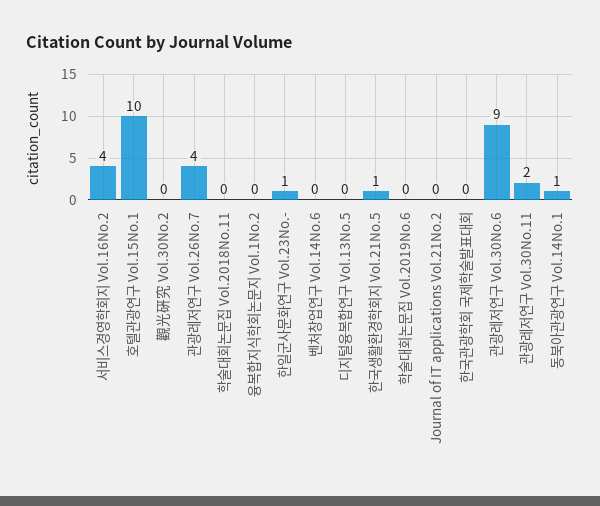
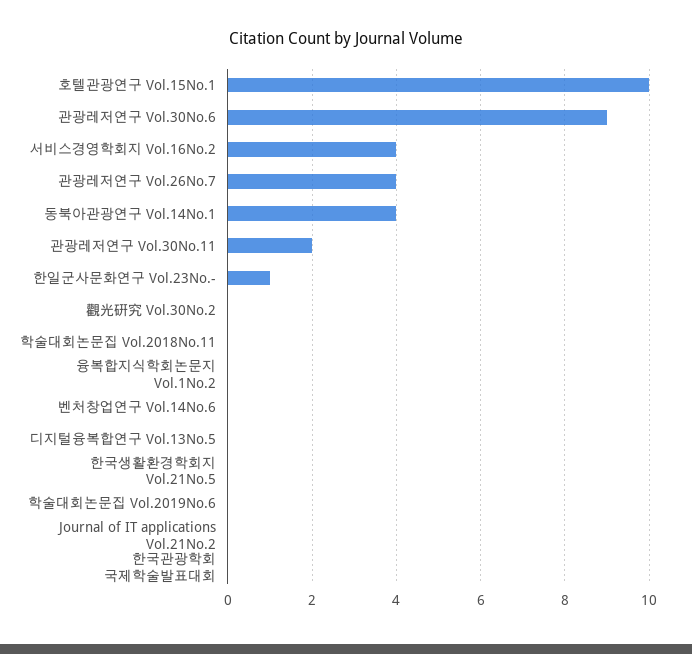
  {
    "서비스경영학회지 Vol.16No.2": 4,
    "호텔관광연구 Vol.15No.1": 10,
    "觀光硏究 Vol.30No.2": 0,
    "관광레저연구 Vol.26No.7": 4,
    "학술대회논문집 Vol.2018No.11": 0,
    "융복합지식학회논문지 Vol.1No.2": 0,
    "한일군사문화연구 Vol.23No.-": 1,
    "벤처창업연구 Vol.14No.6": 0,
    "디지털융복합연구 Vol.13No.5": 0,
-   "한국생활환경학회지 Vol.21No.5": 1,
+   "한국생활환경학회지 Vol.21No.5": 0,
    "학술대회논문집 Vol.2019No.6": 0,
    "Journal of IT applications Vol.21No.2": 0,
    "한국관광학회 국제학술발표대회": 0,
    "관광레저연구 Vol.30No.6": 9,
    "관광레저연구 Vol.30No.11": 2,
-   "동북아관광연구 Vol.14No.1": 1
+   "동북아관광연구 Vol.14No.1": 4
  }

